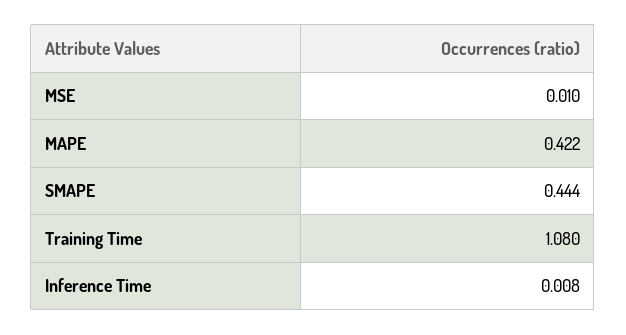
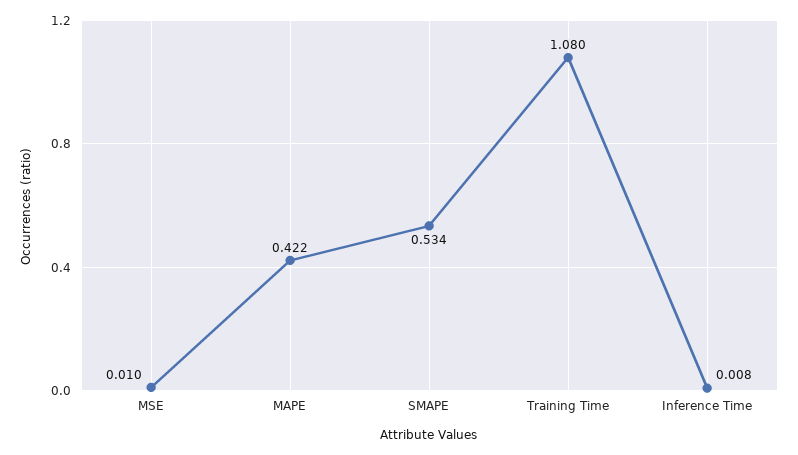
  {
    "MSE": 0.01,
    "MAPE": 0.422,
-   "SMAPE": 0.444,
+   "SMAPE": 0.534,
    "Training Time": 1.08,
    "Inference Time": 0.008
  }

